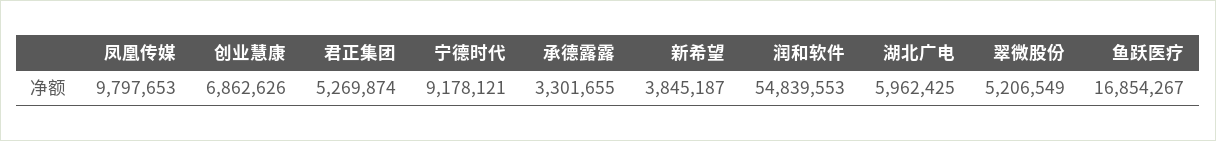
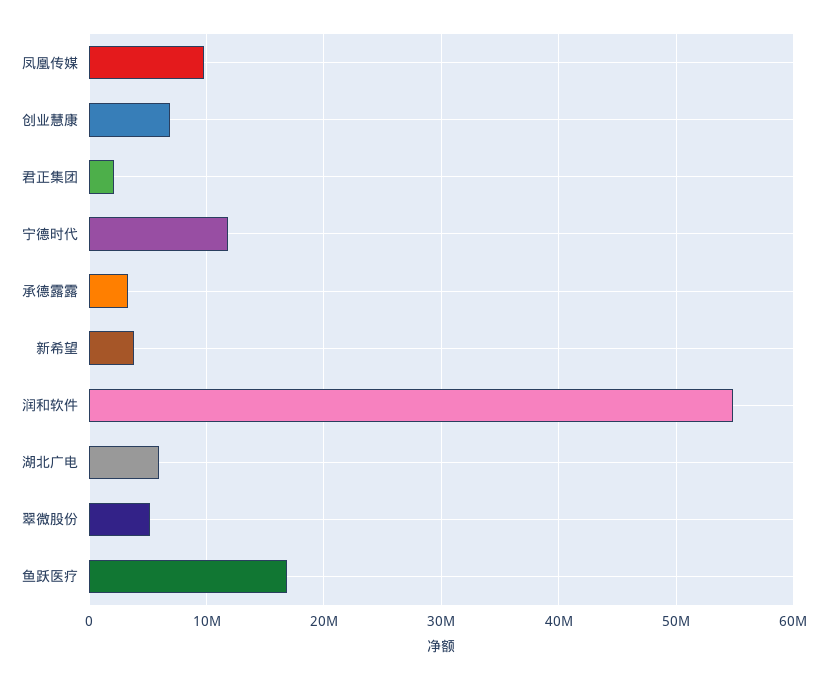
  {
    "凤凰传媒": 9797653,
    "创业慧康": 6862626,
-   "君正集团": 5269874,
+   "君正集团": 2000000,
-   "宁德时代": 9178121,
+   "宁德时代": 12000000,
    "承德露露": 3301655,
    "新希望": 3845187,
    "润和软件": 54839553,
    "湖北广电": 5962425,
    "翠微股份": 5206549,
    "鱼跃医疗": 16854267
  }

